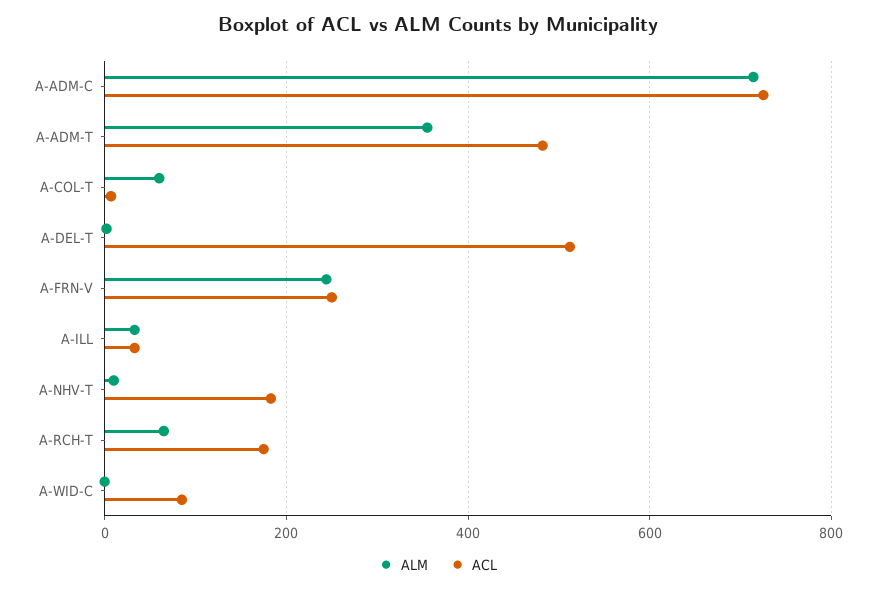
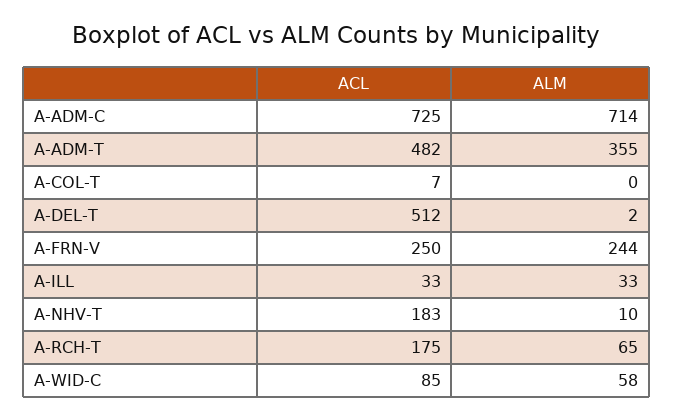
  {
    "ALM": {
      "A-ADM-C": 714,
      "A-ADM-T": 355,
-     "A-COL-T": 60,
+     "A-COL-T": 0,
      "A-DEL-T": 2,
      "A-FRN-V": 244,
      "A-ILL": 33,
      "A-NHV-T": 10,
      "A-RCH-T": 65,
-     "A-WID-C": 0
+     "A-WID-C": 58
    },
    "ACL": {
      "A-ADM-C": 725,
      "A-ADM-T": 482,
      "A-COL-T": 7,
      "A-DEL-T": 512,
      "A-FRN-V": 250,
      "A-ILL": 33,
      "A-NHV-T": 183,
      "A-RCH-T": 175,
      "A-WID-C": 85
    }
  }

